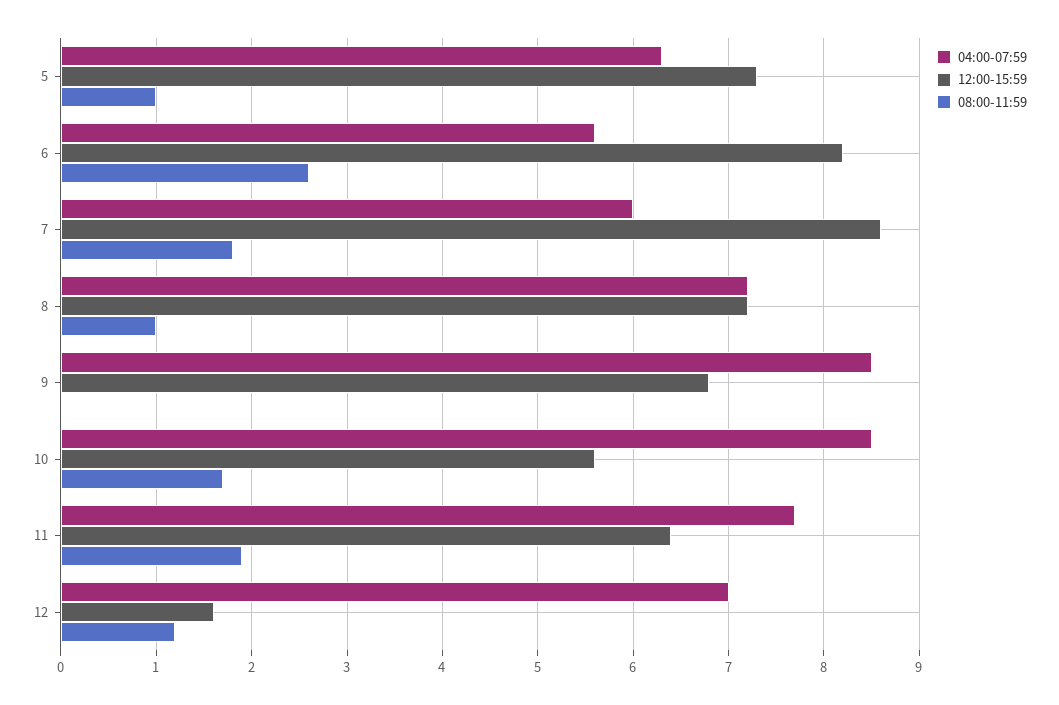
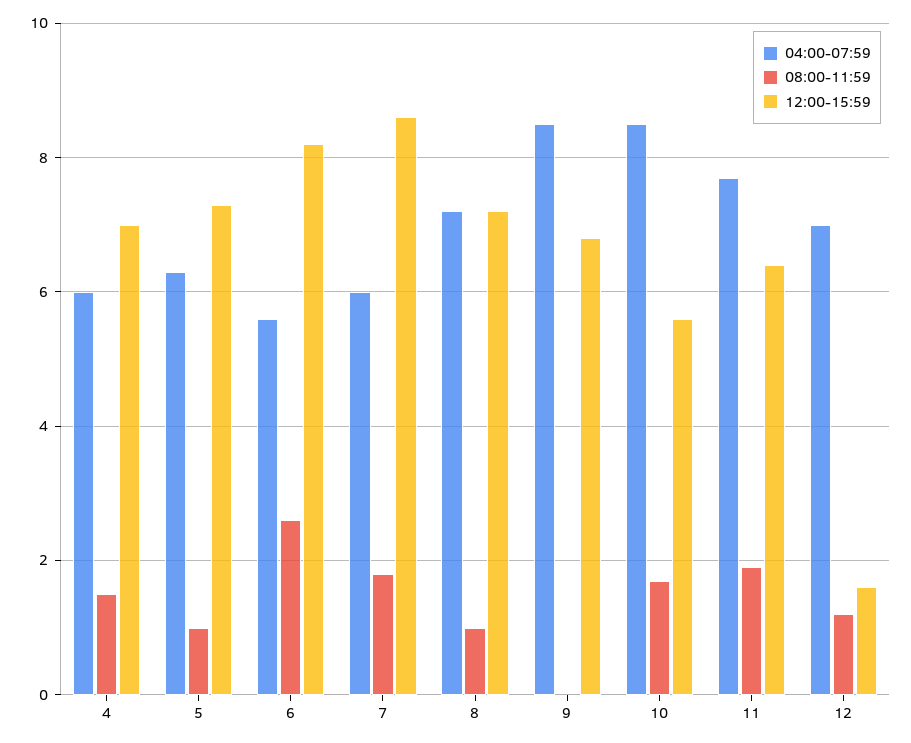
  {
    "04:00-07:59": {
      "5": 6.3,
      "6": 5.6,
      "7": 6,
      "8": 7.2,
      "9": 8.5,
      "10": 8.5,
      "11": 7.7,
-     "12": 7
+     "12": 7,
+     "4": 6
    },
    "12:00-15:59": {
      "5": 7.3,
      "6": 8.2,
      "7": 8.6,
      "8": 7.2,
      "9": 6.8,
      "10": 5.6,
      "11": 6.4,
-     "12": 1.6
+     "12": 1.6,
+     "4": 7
    },
    "08:00-11:59": {
      "5": 1,
      "6": 2.6,
      "7": 1.8,
      "8": 1,
      "9": 0,
      "10": 1.7,
      "11": 1.9,
-     "12": 1.2
+     "12": 1.2,
+     "4": 1.5
    }
  }

